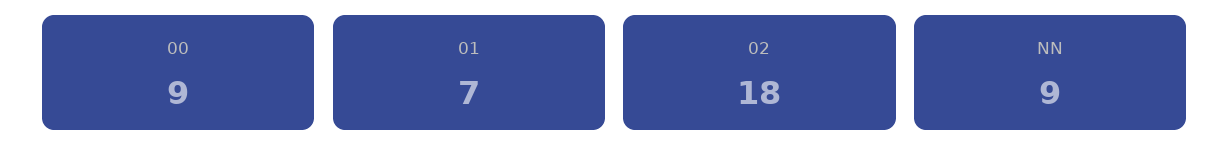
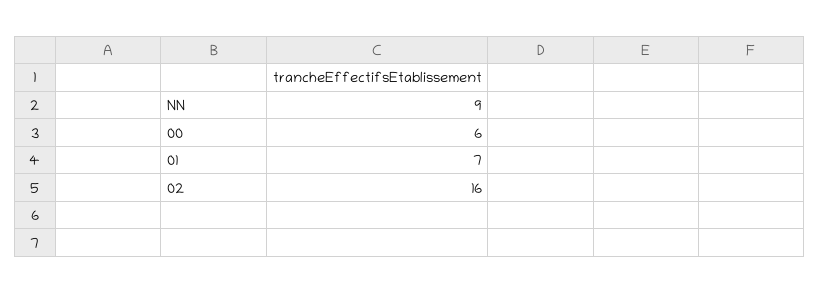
  {
-   "00": 9,
+   "00": 6,
    "01": 7,
-   "02": 18,
+   "02": 16,
    "NN": 9
  }

